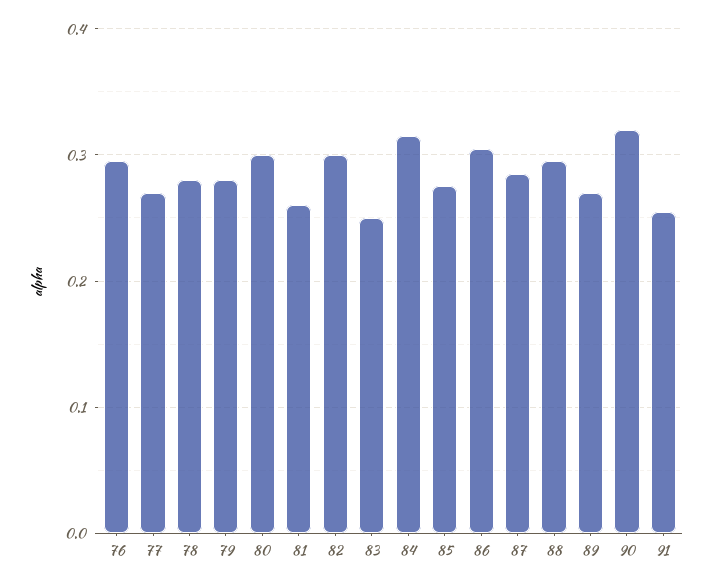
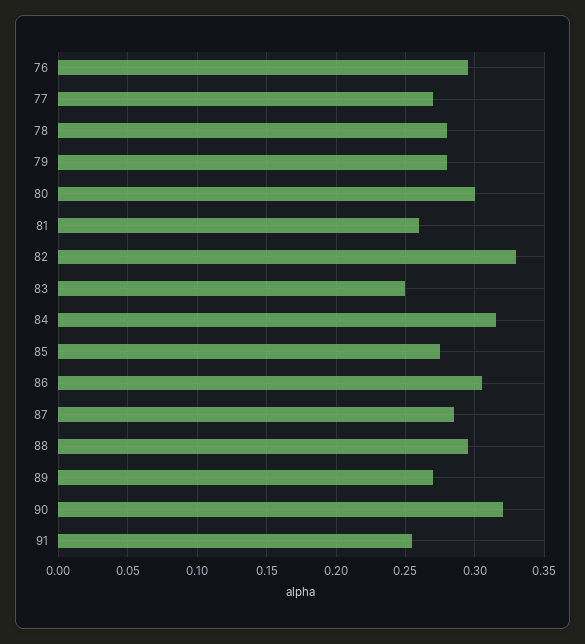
  {
    "76": 0.295,
    "77": 0.27,
    "78": 0.28,
    "79": 0.28,
    "80": 0.3,
    "81": 0.26,
-   "82": 0.3,
+   "82": 0.33,
    "83": 0.25,
    "84": 0.315,
    "85": 0.275,
    "86": 0.305,
    "87": 0.285,
    "88": 0.295,
    "89": 0.27,
    "90": 0.32,
    "91": 0.255
  }

